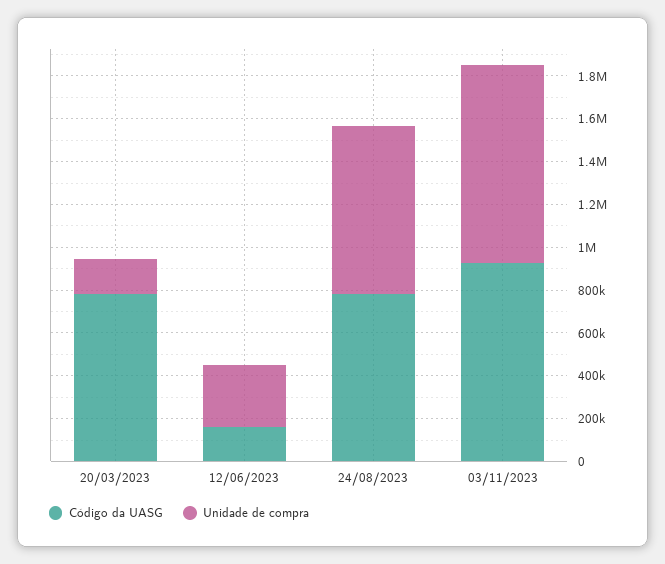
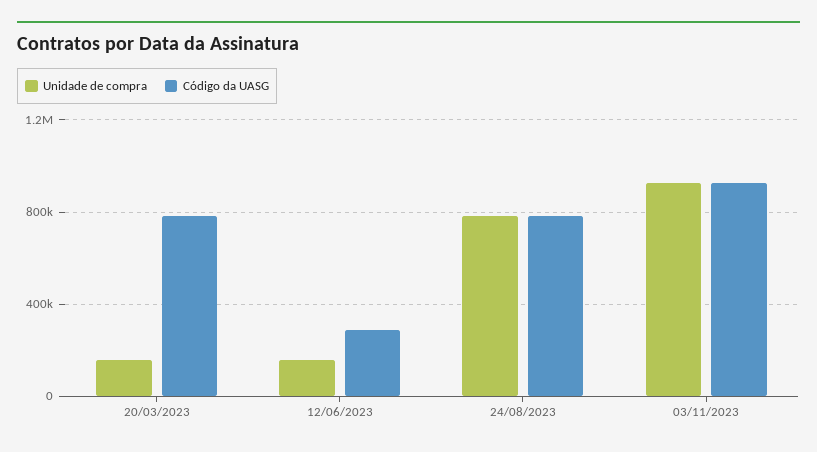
  {
    "Código da UASG": {
      "20/03/2023": 800000,
-     "12/06/2023": 150000,
+     "12/06/2023": 300000,
      "24/08/2023": 800000,
      "03/11/2023": 950000
    },
    "Unidade de compra": {
      "20/03/2023": 150000,
-     "12/06/2023": 300000,
+     "12/06/2023": 150000,
      "24/08/2023": 800000,
      "03/11/2023": 950000
    }
  }

